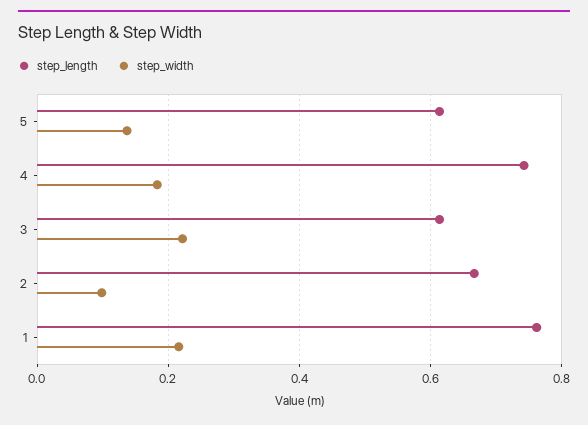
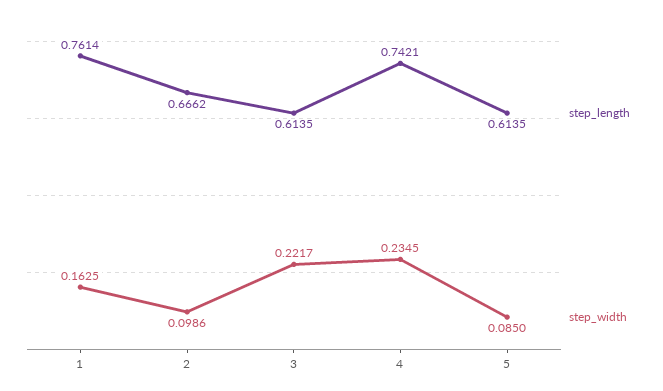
  {
    "step_length": {
      "5": 0.6135,
      "4": 0.7421,
      "3": 0.6135,
      "2": 0.6662,
      "1": 0.7614
    },
    "step_width": {
-     "5": 0.14,
+     "5": 0.085,
-     "4": 0.18,
+     "4": 0.2345,
      "3": 0.2217,
      "2": 0.0986,
-     "1": 0.22
+     "1": 0.1625
    }
  }

